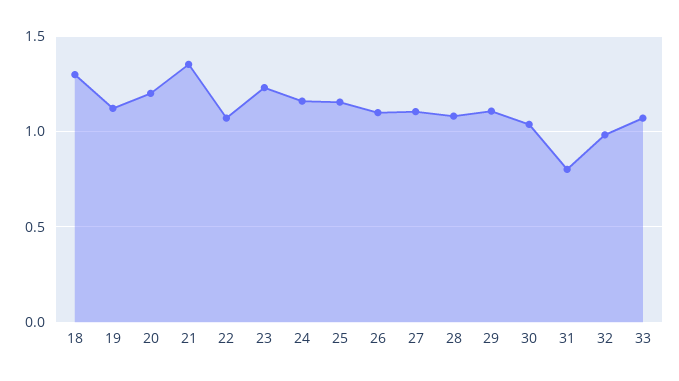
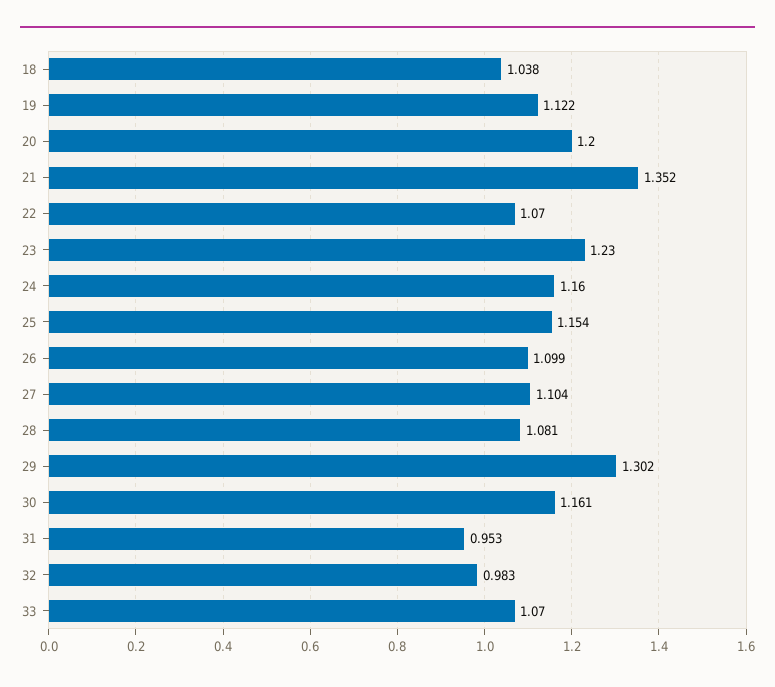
  {
-   "18": 1.3,
+   "18": 1.038,
    "19": 1.122,
    "20": 1.2,
    "21": 1.352,
    "22": 1.07,
    "23": 1.23,
    "24": 1.16,
    "25": 1.154,
    "26": 1.099,
    "27": 1.104,
    "28": 1.081,
-   "29": 1.1,
+   "29": 1.302,
-   "30": 1.05,
+   "30": 1.161,
-   "31": 0.8,
+   "31": 0.953,
    "32": 0.983,
    "33": 1.07
  }

